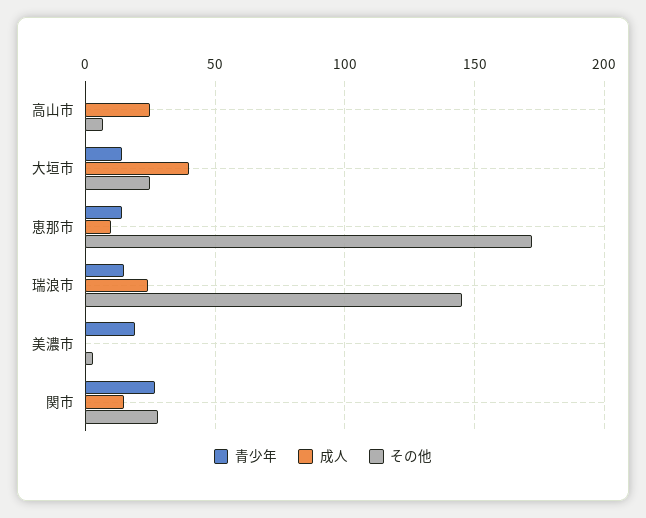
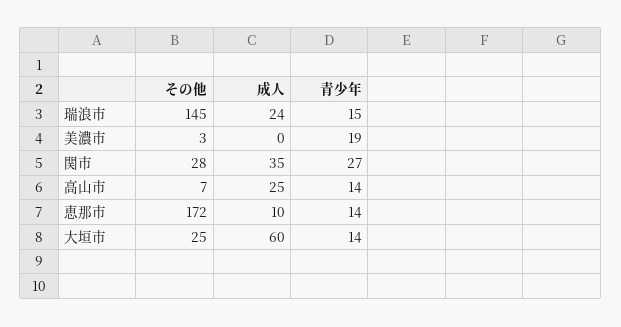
  {
    "青少年": {
-     "高山市": 0,
+     "高山市": 14,
      "大垣市": 14,
      "恵那市": 14,
      "瑞浪市": 15,
      "美濃市": 19,
      "関市": 27
    },
    "成人": {
      "高山市": 25,
-     "大垣市": 40,
+     "大垣市": 60,
      "恵那市": 10,
      "瑞浪市": 24,
      "美濃市": 0,
-     "関市": 15
+     "関市": 35
    },
    "その他": {
      "高山市": 7,
      "大垣市": 25,
      "恵那市": 172,
      "瑞浪市": 145,
      "美濃市": 3,
      "関市": 28
    }
  }

